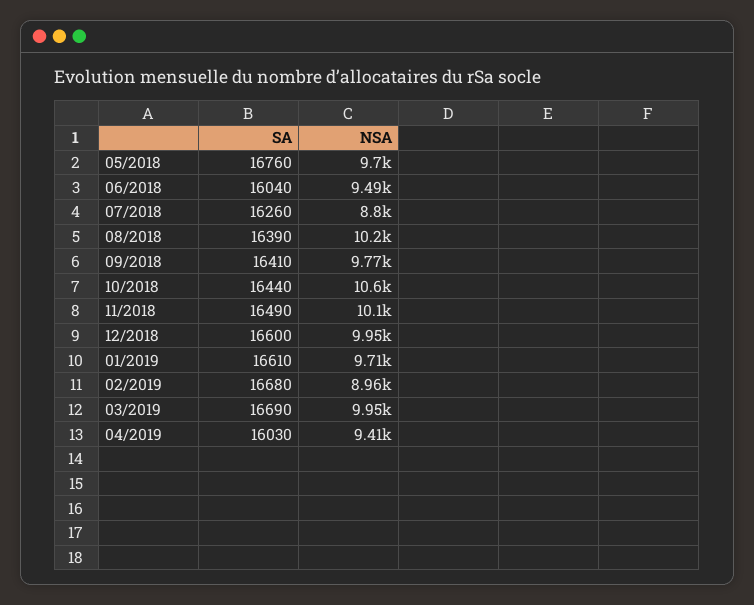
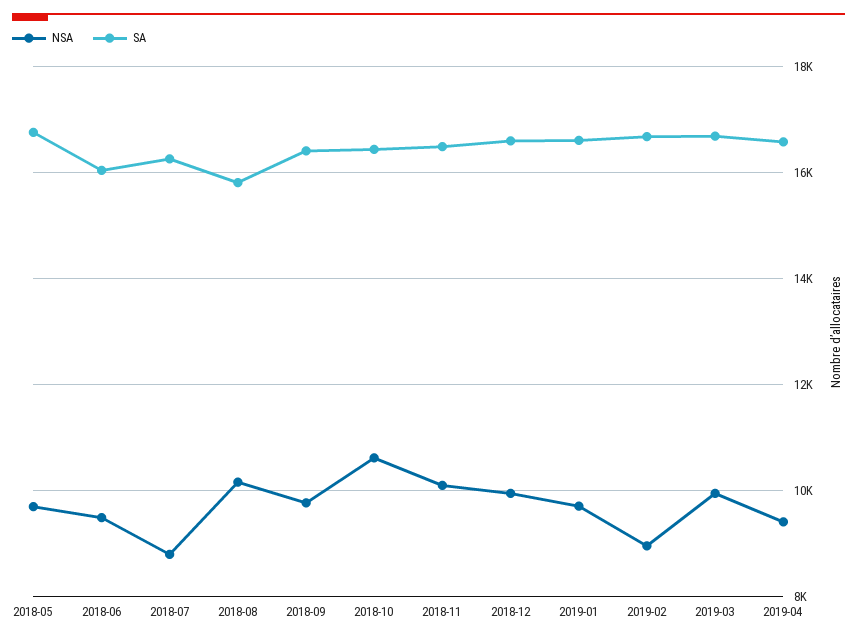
  {
    "SA": {
      "05/2018": 16760,
      "06/2018": 16040,
      "07/2018": 16260,
-     "08/2018": 16390,
+     "08/2018": 15800,
      "09/2018": 16410,
      "10/2018": 16440,
      "11/2018": 16490,
      "12/2018": 16600,
      "01/2019": 16610,
      "02/2019": 16680,
      "03/2019": 16690,
-     "04/2019": 16030
+     "04/2019": 16600
    },
    "NSA": {
      "05/2018": 9700,
      "06/2018": 9490,
      "07/2018": 8800,
      "08/2018": 10200,
      "09/2018": 9770,
      "10/2018": 10600,
      "11/2018": 10100,
      "12/2018": 9950,
      "01/2019": 9710,
      "02/2019": 8960,
      "03/2019": 9950,
      "04/2019": 9410
    }
  }

